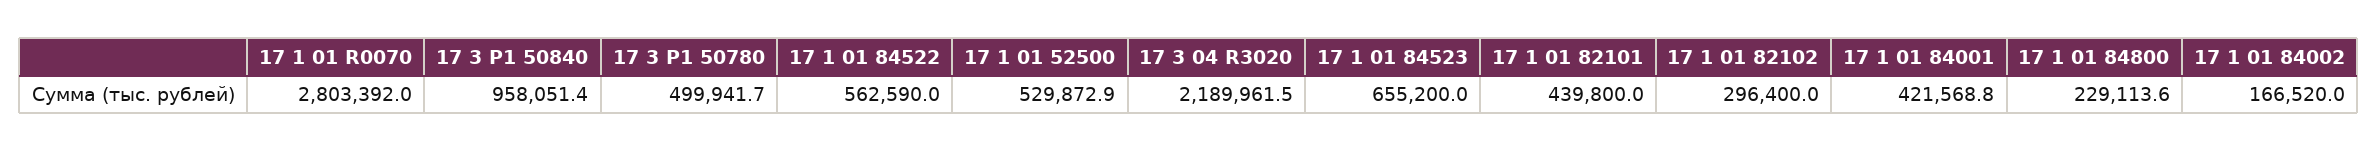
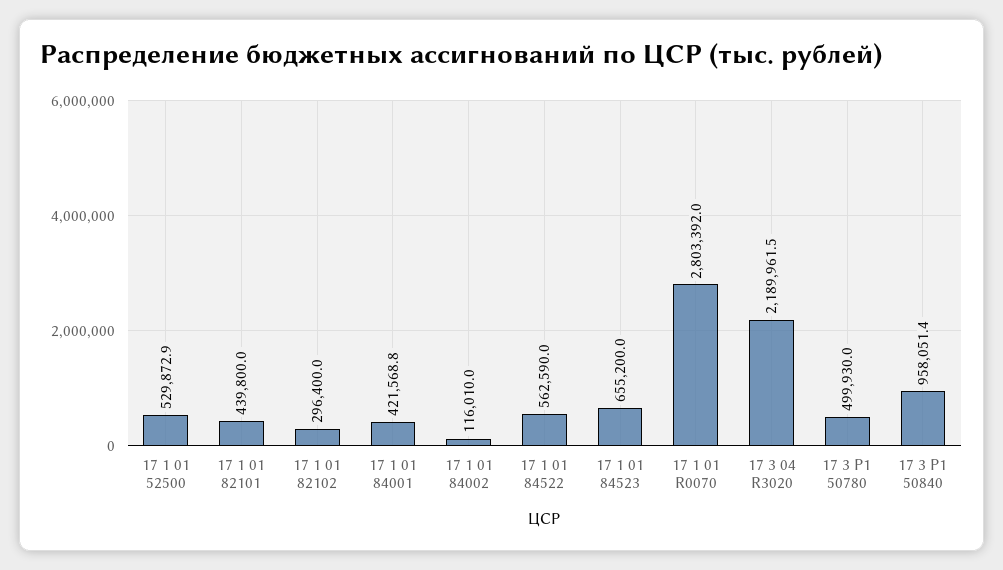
  {
    "17 1 01 R0070": 2803392,
    "17 3 P1 50840": 958051.4,
-   "17 3 P1 50780": 499941.7,
+   "17 3 P1 50780": 499930,
    "17 1 01 84522": 562590,
    "17 1 01 52500": 529872.9,
    "17 3 04 R3020": 2189961.5,
    "17 1 01 84523": 655200,
    "17 1 01 82101": 439800,
    "17 1 01 82102": 296400,
    "17 1 01 84001": 421568.8,
-   "17 1 01 84800": 229113.6,
-   "17 1 01 84002": 166520
+   "17 1 01 84002": 116010
  }

